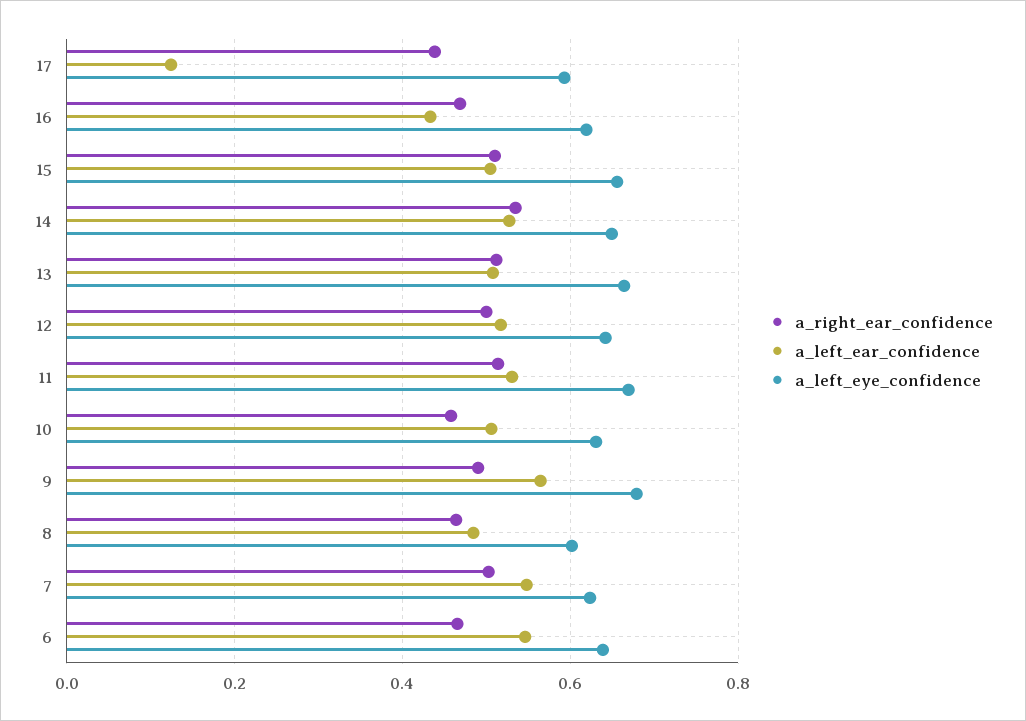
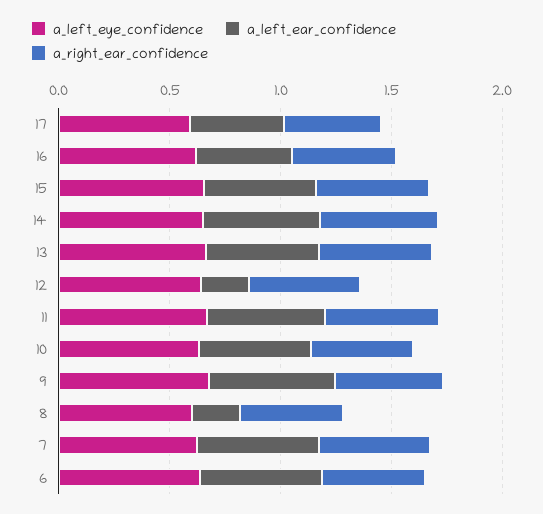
  {
    "a_right_ear_confidence": {
      "17": 0.44,
      "16": 0.46,
      "15": 0.52,
      "14": 0.54,
      "13": 0.52,
      "12": 0.5,
      "11": 0.52,
      "10": 0.46,
      "9": 0.5,
      "8": 0.46,
      "7": 0.5,
      "6": 0.46
    },
    "a_left_ear_confidence": {
-     "17": 0.12,
+     "17": 0.4,
      "16": 0.44,
      "15": 0.5,
      "14": 0.52,
      "13": 0.5,
-     "12": 0.52,
+     "12": 0.2,
      "11": 0.54,
      "10": 0.5,
      "9": 0.56,
-     "8": 0.48,
+     "8": 0.2,
      "7": 0.54,
      "6": 0.54
    },
    "a_left_eye_confidence": {
      "17": 0.6,
      "16": 0.62,
      "15": 0.66,
      "14": 0.64,
      "13": 0.66,
      "12": 0.64,
      "11": 0.66,
      "10": 0.64,
      "9": 0.68,
      "8": 0.6,
      "7": 0.62,
      "6": 0.64
    }
  }

